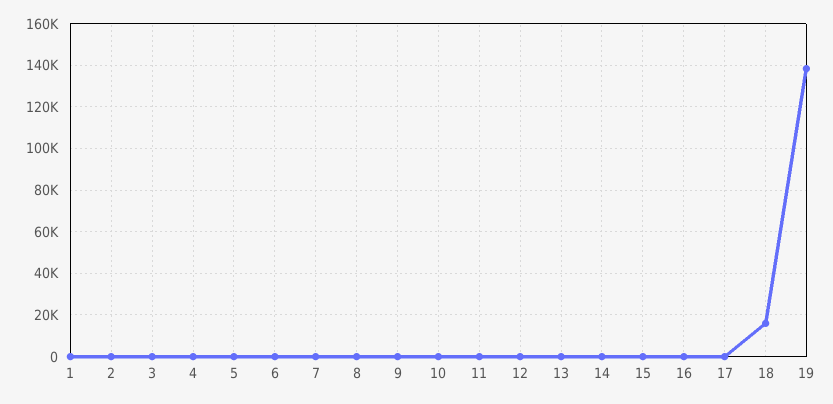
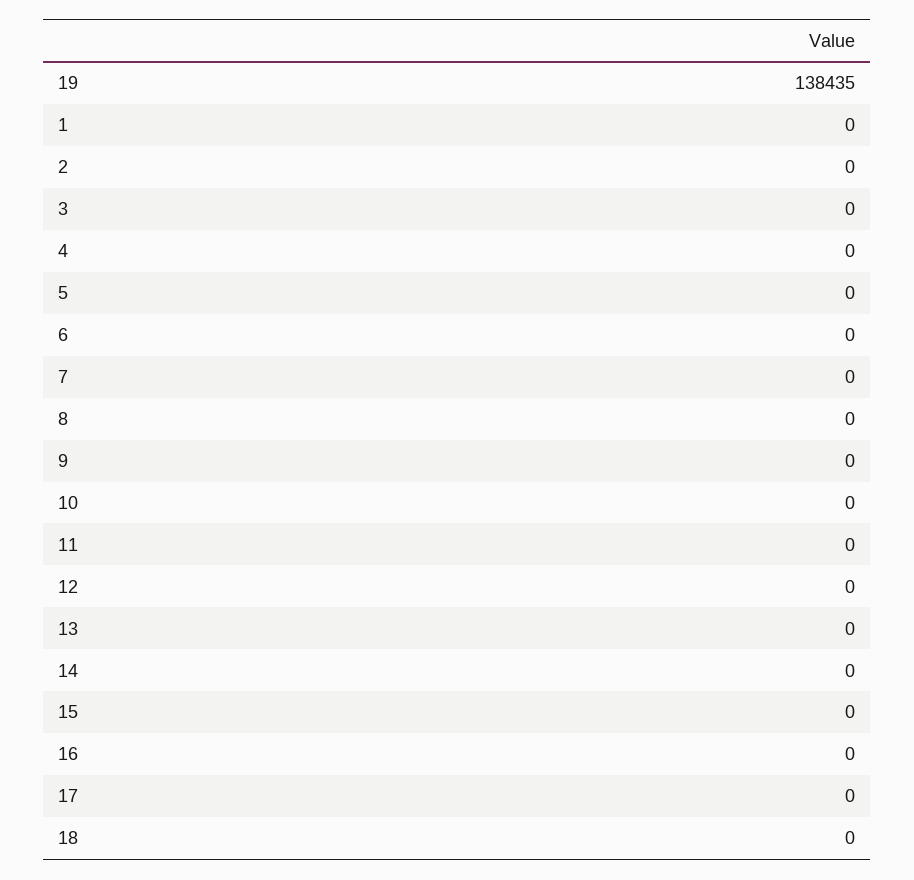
  {
    "1": 0,
    "2": 0,
    "3": 0,
    "4": 0,
    "5": 0,
    "6": 0,
    "7": 0,
    "8": 0,
    "9": 0,
    "10": 0,
    "11": 0,
    "12": 0,
    "13": 0,
    "14": 0,
    "15": 0,
    "16": 0,
    "17": 0,
-   "18": 15000,
+   "18": 0,
    "19": 138435
  }

